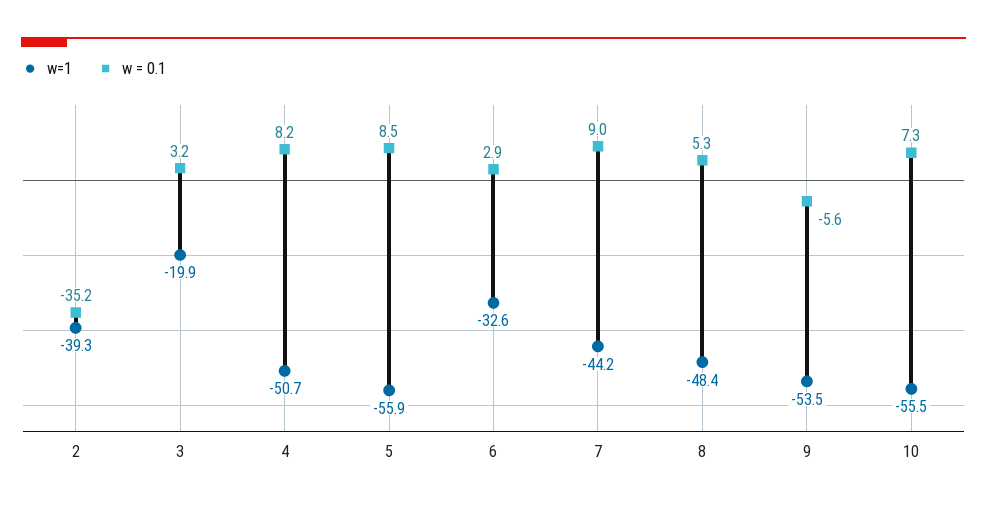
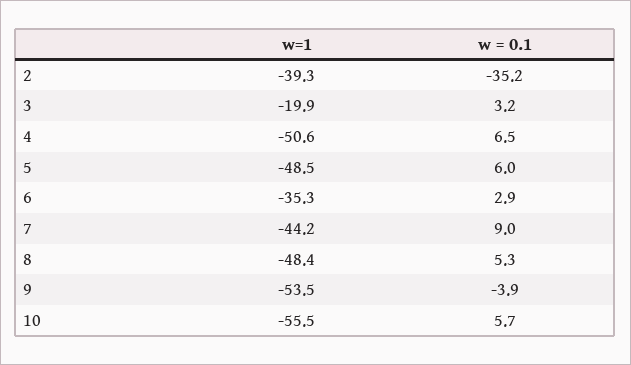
  {
    "w=1": {
      "2": -39.3,
      "3": -19.9,
-     "4": -50.7,
+     "4": -50.6,
-     "5": -55.9,
+     "5": -48.5,
-     "6": -32.6,
+     "6": -35.3,
      "7": -44.2,
      "8": -48.4,
      "9": -53.5,
      "10": -55.5
    },
    "w = 0.1": {
      "2": -35.2,
      "3": 3.2,
-     "4": 8.2,
+     "4": 6.5,
-     "5": 8.5,
+     "5": 6,
      "6": 2.9,
      "7": 9,
      "8": 5.3,
-     "9": -5.6,
+     "9": -3.9,
-     "10": 7.3
+     "10": 5.7
    }
  }

